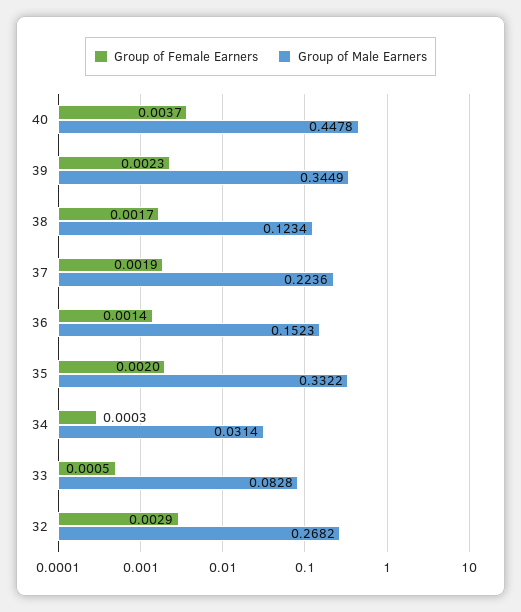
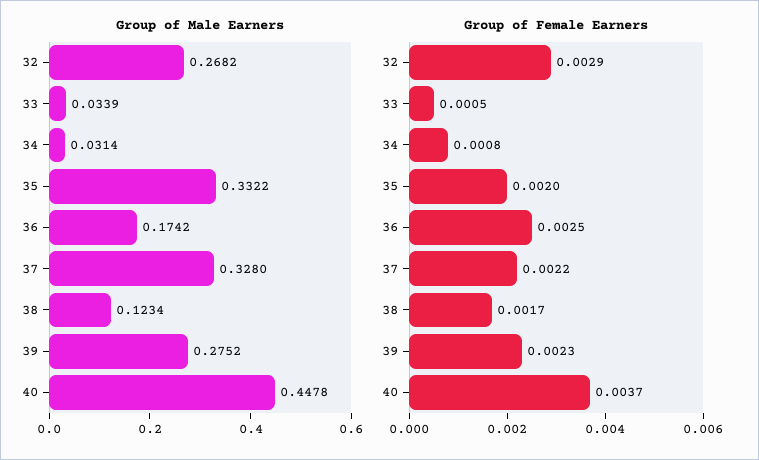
  {
    "Group of Female Earners": {
      "40": 0.0037,
      "39": 0.0023,
      "38": 0.0017,
-     "37": 0.0019,
+     "37": 0.0022,
-     "36": 0.0014,
+     "36": 0.0025,
      "35": 0.002,
-     "34": 0.0003,
+     "34": 0.0008,
      "33": 0.0005,
      "32": 0.0029
    },
    "Group of Male Earners": {
      "40": 0.4478,
-     "39": 0.3449,
+     "39": 0.2752,
      "38": 0.1234,
-     "37": 0.2236,
+     "37": 0.328,
-     "36": 0.1523,
+     "36": 0.1742,
      "35": 0.3322,
      "34": 0.0314,
-     "33": 0.0828,
+     "33": 0.0339,
      "32": 0.2682
    }
  }

